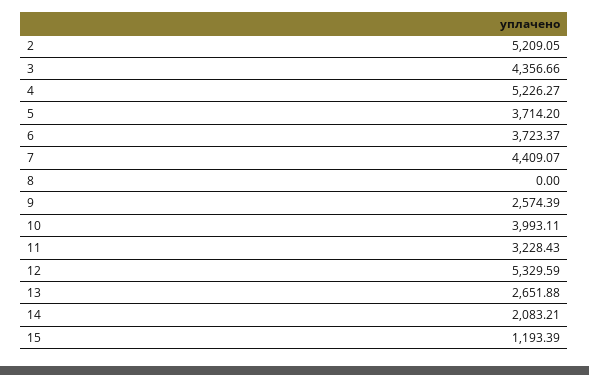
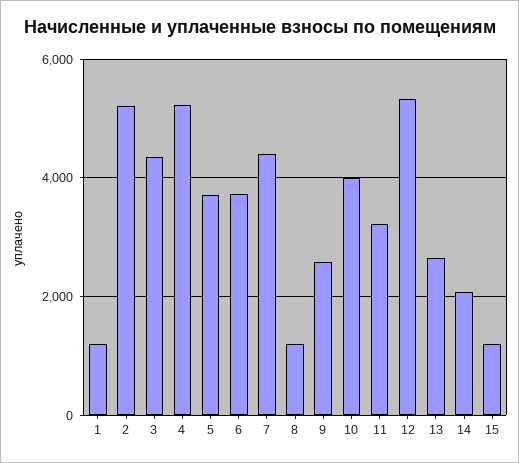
  {
    "2": 5209.05,
    "3": 4356.66,
    "4": 5226.27,
    "5": 3714.2,
    "6": 3723.37,
    "7": 4409.07,
-   "8": 0,
+   "8": 1200,
    "9": 2574.39,
    "10": 3993.11,
    "11": 3228.43,
    "12": 5329.59,
    "13": 2651.88,
    "14": 2083.21,
-   "15": 1193.39
+   "15": 1193.39,
+   "1": 1200
  }

